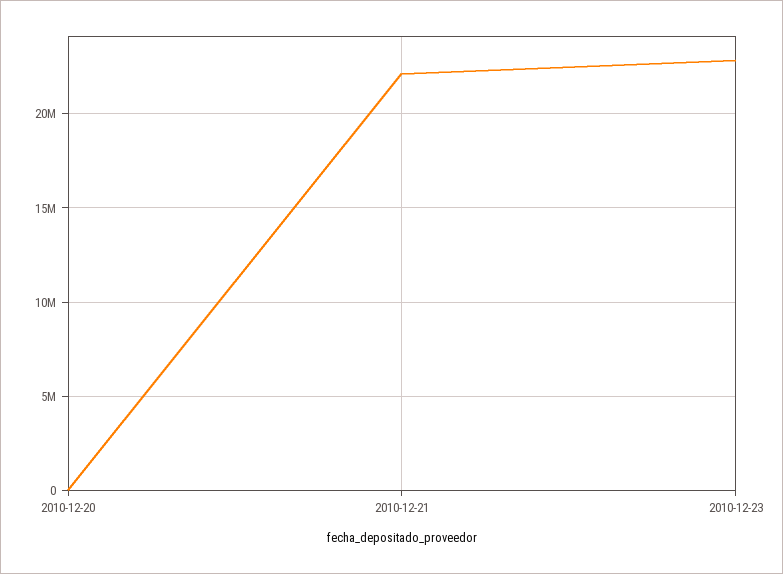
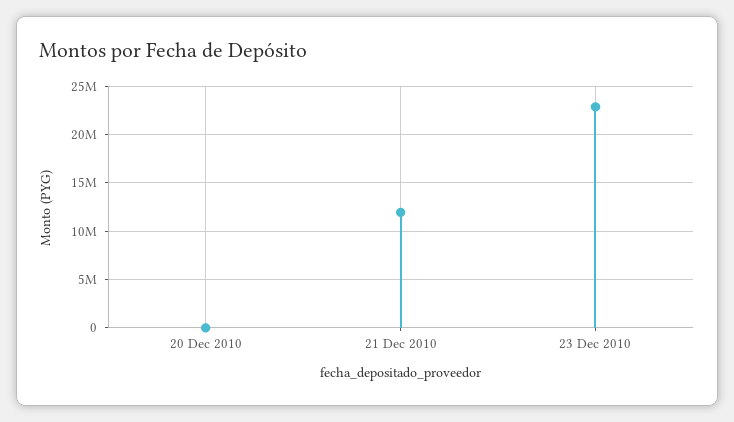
  {
    "2010-12-20": 0,
-   "2010-12-21": 22000000,
+   "2010-12-21": 12000000,
    "2010-12-23": 23000000
  }

